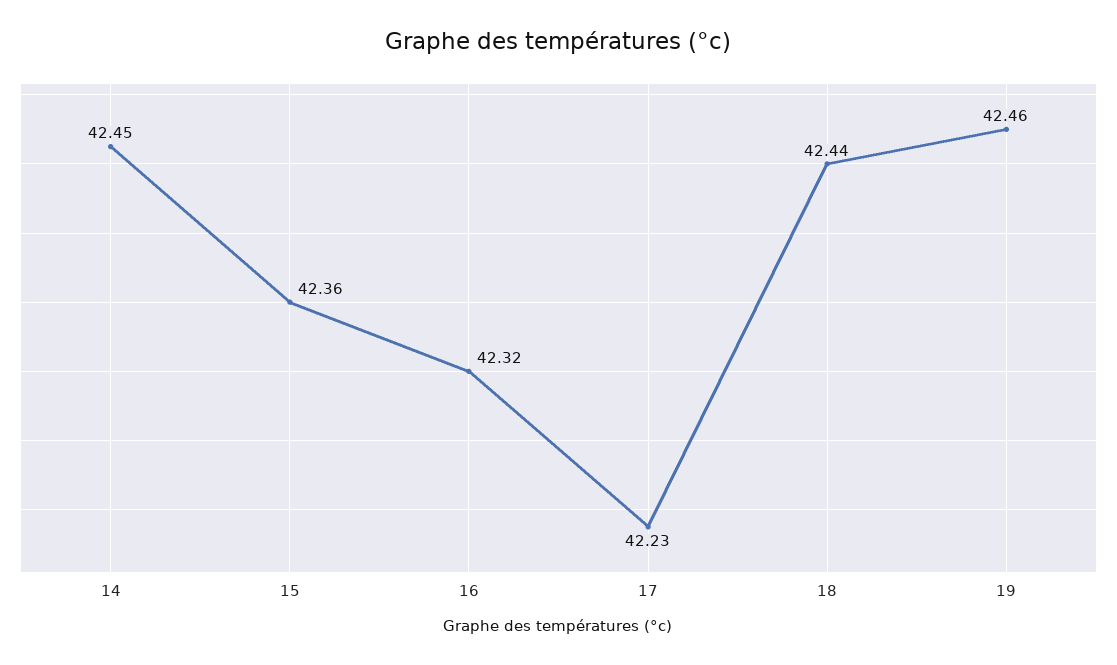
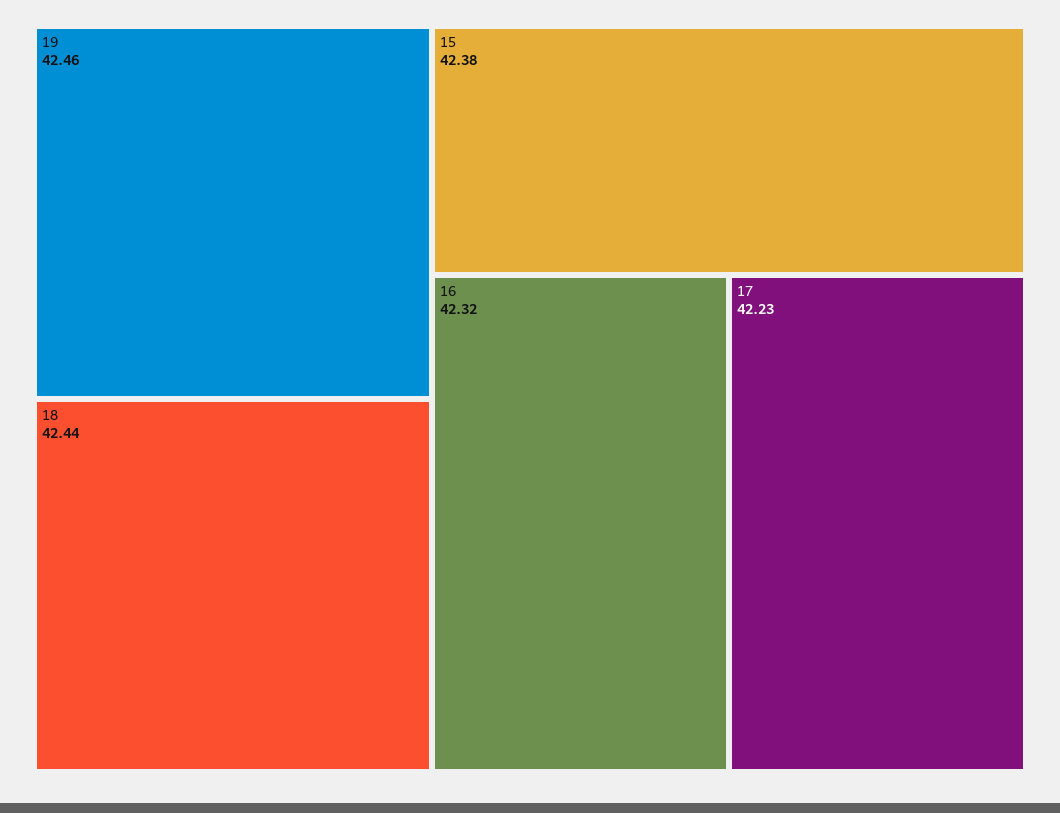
  {
-   "14": 42.45,
-   "15": 42.36,
+   "15": 42.38,
    "16": 42.32,
    "17": 42.23,
    "18": 42.44,
    "19": 42.46
  }

